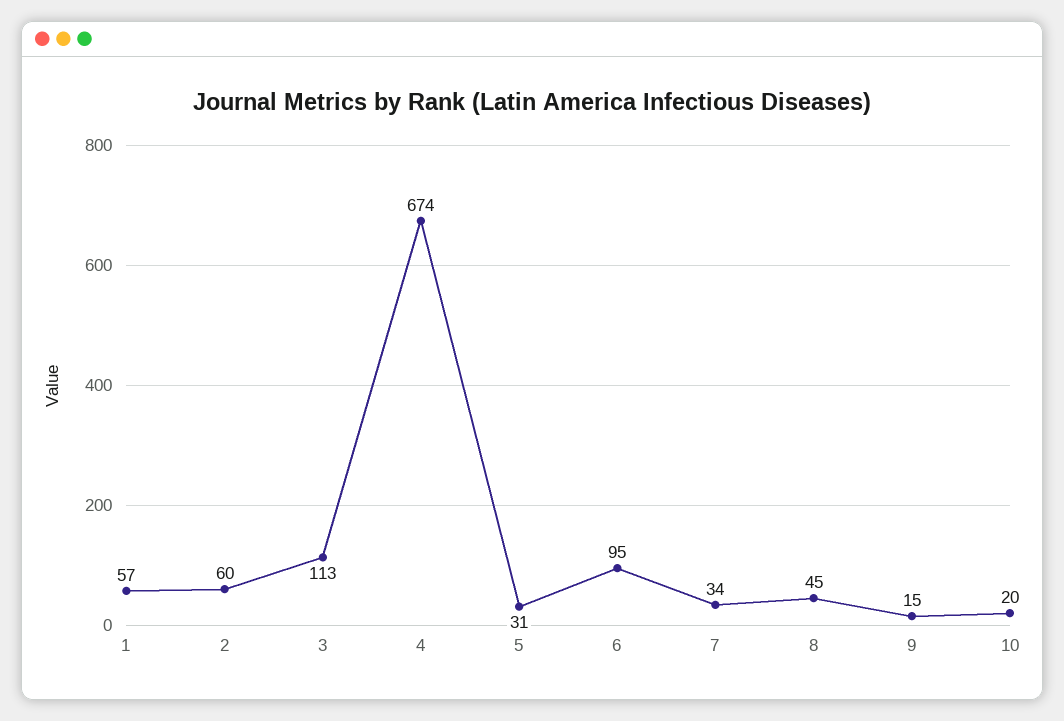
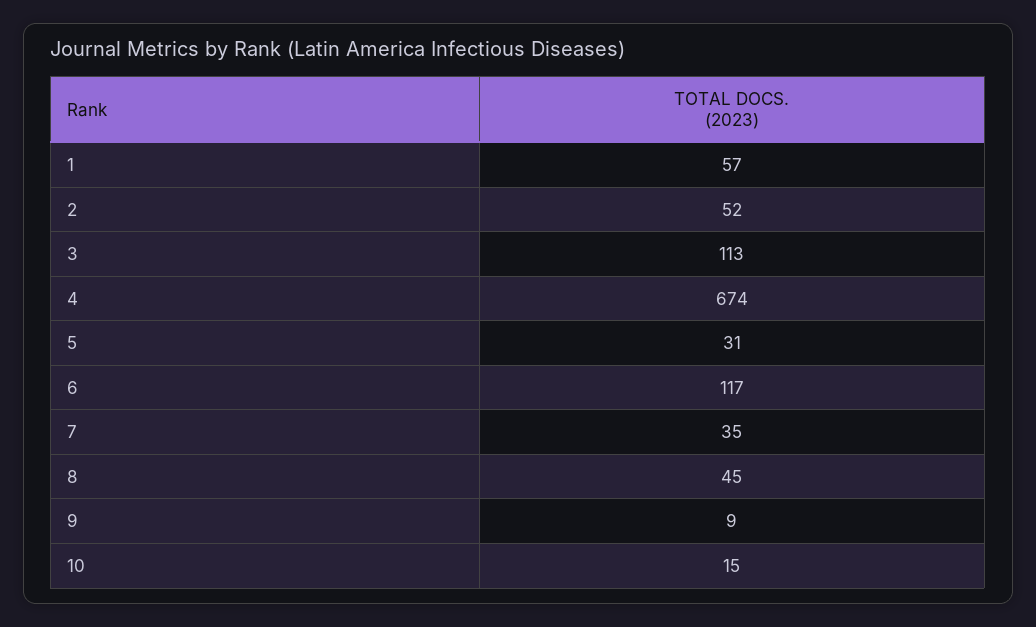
  {
    "1": 57,
-   "2": 60,
+   "2": 52,
    "3": 113,
    "4": 674,
    "5": 31,
-   "6": 95,
+   "6": 117,
-   "7": 34,
+   "7": 35,
    "8": 45,
-   "9": 15,
+   "9": 9,
-   "10": 20
+   "10": 15
  }

